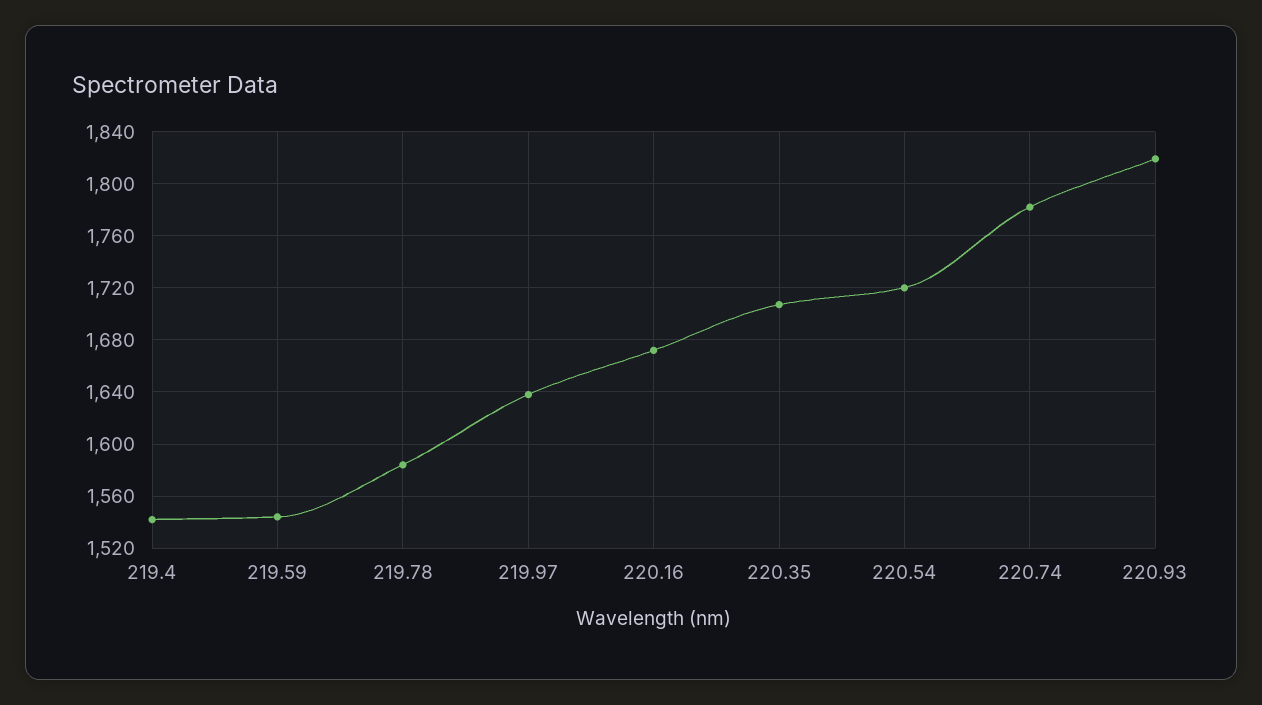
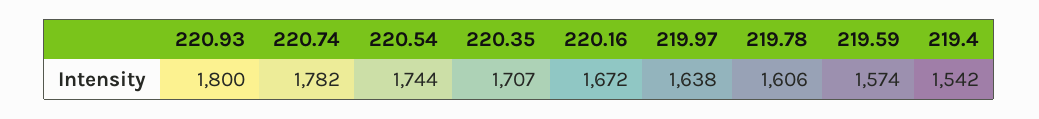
  {
    "219.4": 1542,
-   "219.59": 1545,
+   "219.59": 1574,
-   "219.78": 1585,
+   "219.78": 1606,
    "219.97": 1638,
    "220.16": 1672,
    "220.35": 1707,
-   "220.54": 1720,
+   "220.54": 1744,
    "220.74": 1782,
-   "220.93": 1820
+   "220.93": 1800
  }

